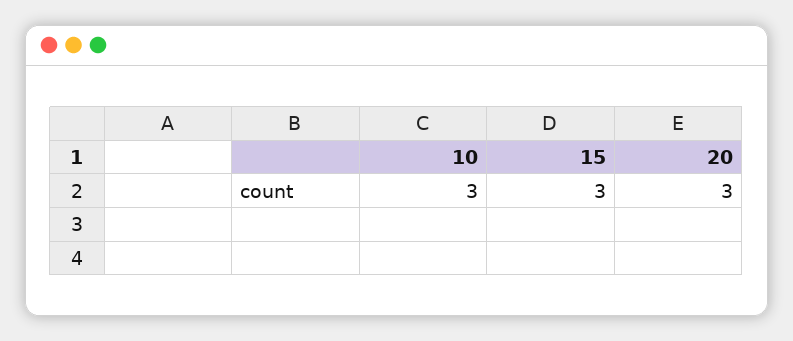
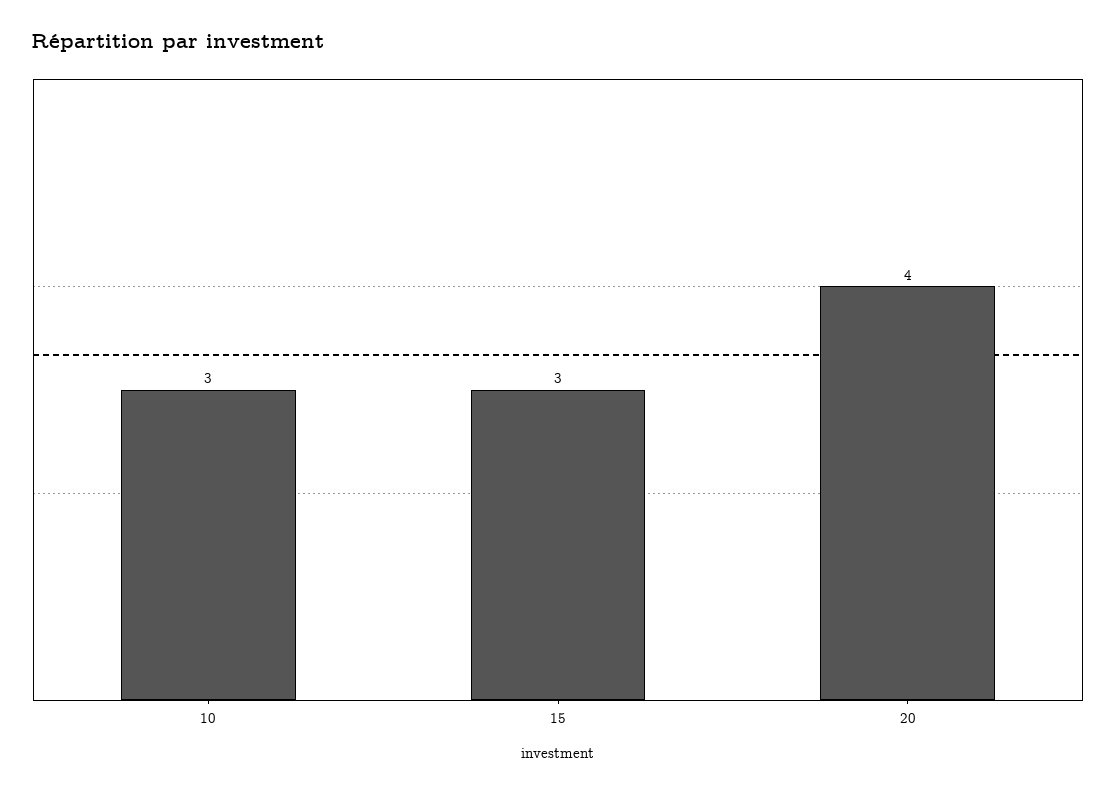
  {
    "10": 3,
    "15": 3,
-   "20": 3
+   "20": 4
  }

